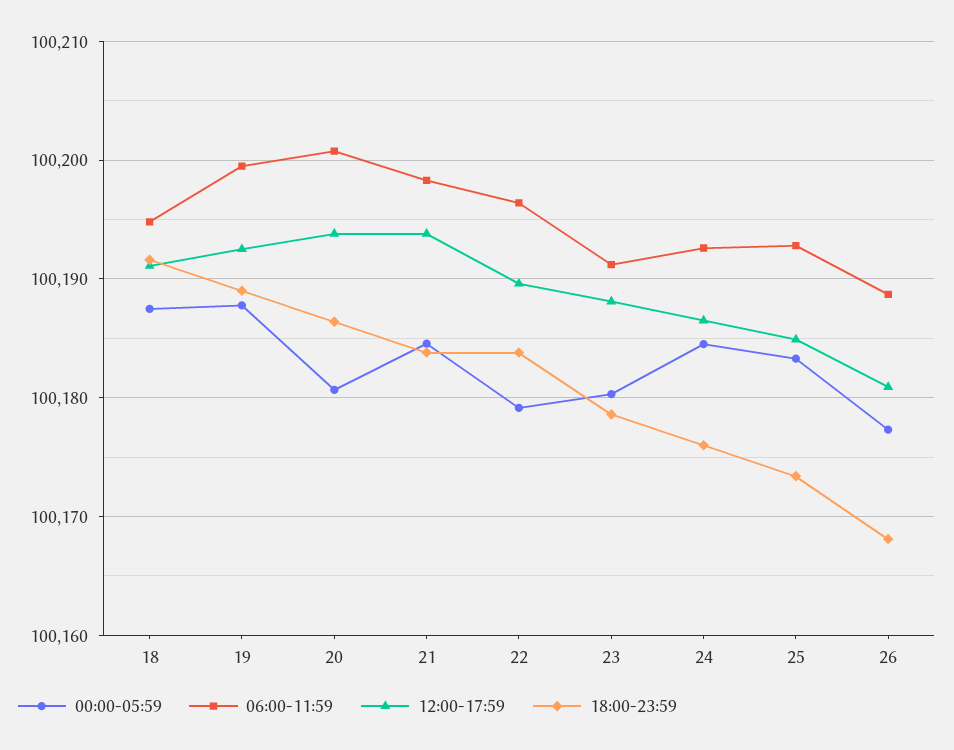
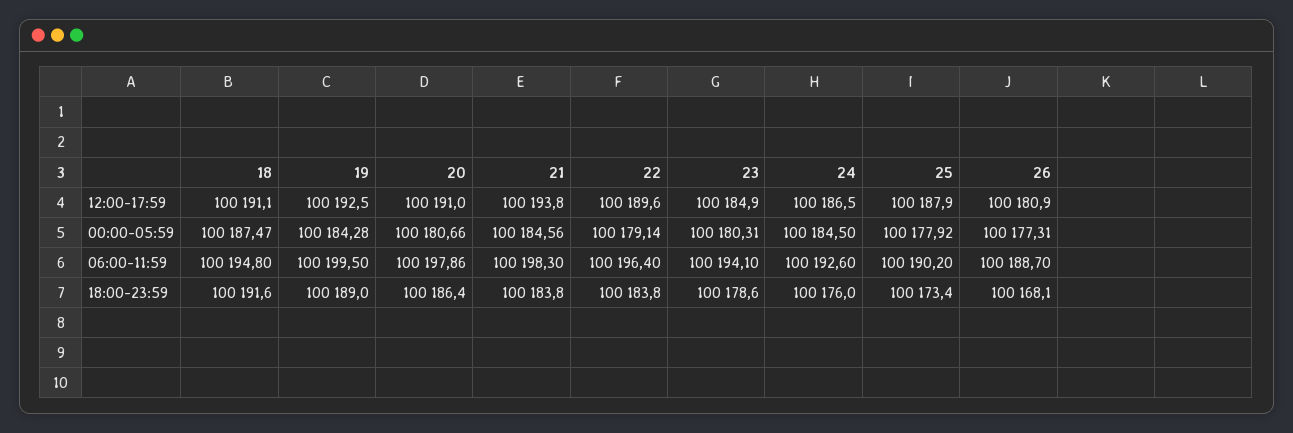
  {
    "00:00-05:59": {
      "18": 100187.47,
-     "19": 100188,
+     "19": 100184.28,
      "20": 100180.66,
      "21": 100184.56,
      "22": 100179.14,
      "23": 100180.31,
      "24": 100184.5,
-     "25": 100183,
+     "25": 100177.92,
      "26": 100177.31
    },
    "06:00-11:59": {
      "18": 100194.8,
      "19": 100199.5,
-     "20": 100201,
+     "20": 100197.86,
      "21": 100198.3,
      "22": 100196.4,
-     "23": 100191,
+     "23": 100194.1,
      "24": 100192.6,
-     "25": 100193,
+     "25": 100190.2,
      "26": 100188.7
    },
    "12:00-17:59": {
      "18": 100191.1,
      "19": 100192.5,
-     "20": 100194,
+     "20": 100191,
      "21": 100193.8,
      "22": 100189.6,
-     "23": 100188,
+     "23": 100184.9,
      "24": 100186.5,
-     "25": 100185,
+     "25": 100187.9,
      "26": 100180.9
    },
    "18:00-23:59": {
      "18": 100191.6,
      "19": 100189,
      "20": 100186.4,
      "21": 100183.8,
      "22": 100183.8,
      "23": 100178.6,
      "24": 100176,
      "25": 100173.4,
      "26": 100168.1
    }
  }

